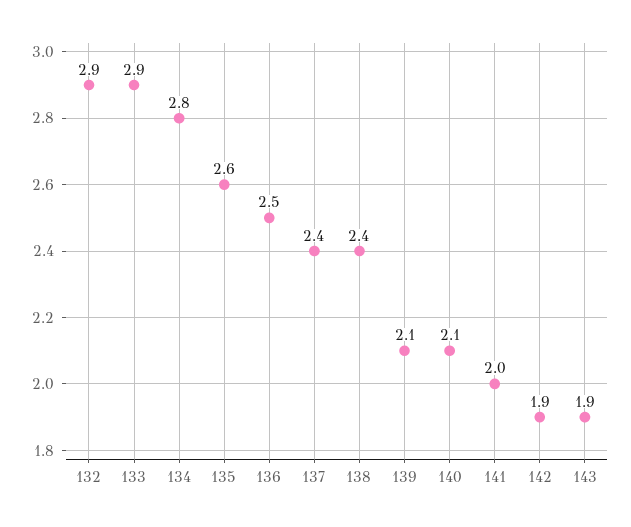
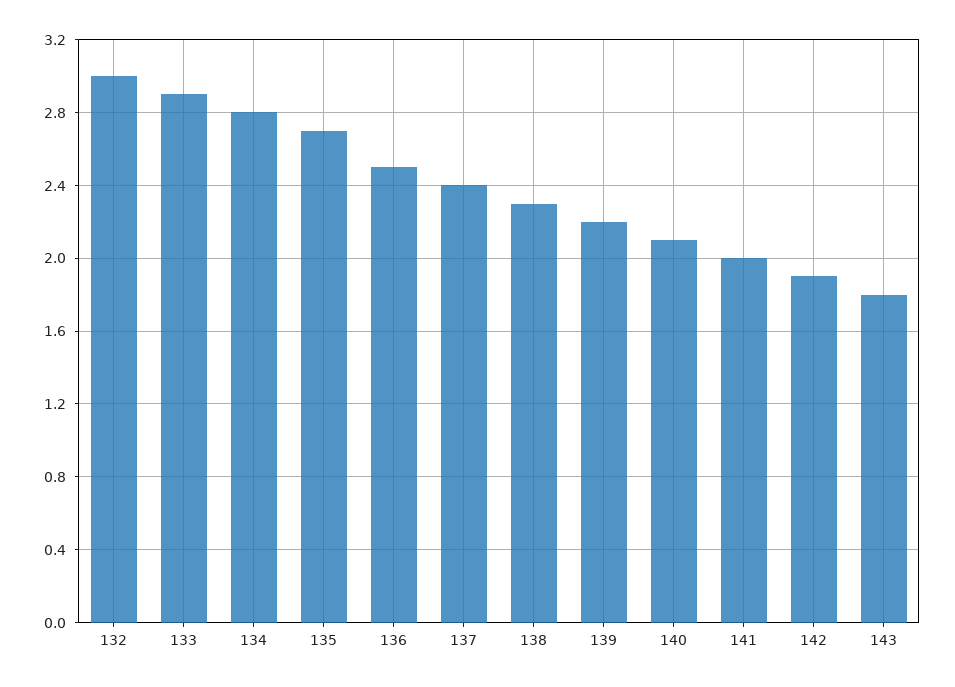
  {
-   "132": 2.9,
+   "132": 3,
    "133": 2.9,
    "134": 2.8,
-   "135": 2.6,
+   "135": 2.7,
    "136": 2.5,
    "137": 2.4,
-   "138": 2.4,
+   "138": 2.3,
-   "139": 2.1,
+   "139": 2.2,
    "140": 2.1,
    "141": 2,
    "142": 1.9,
-   "143": 1.9
+   "143": 1.8
  }

